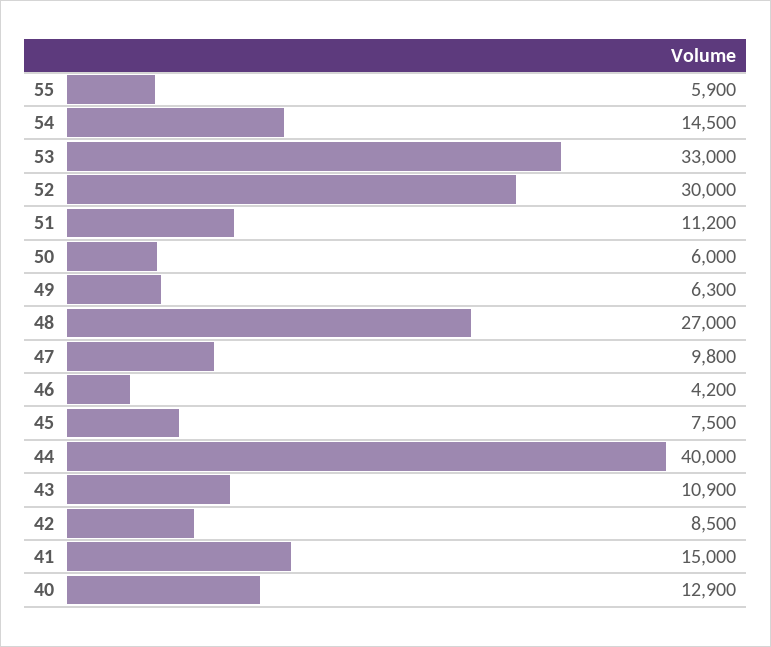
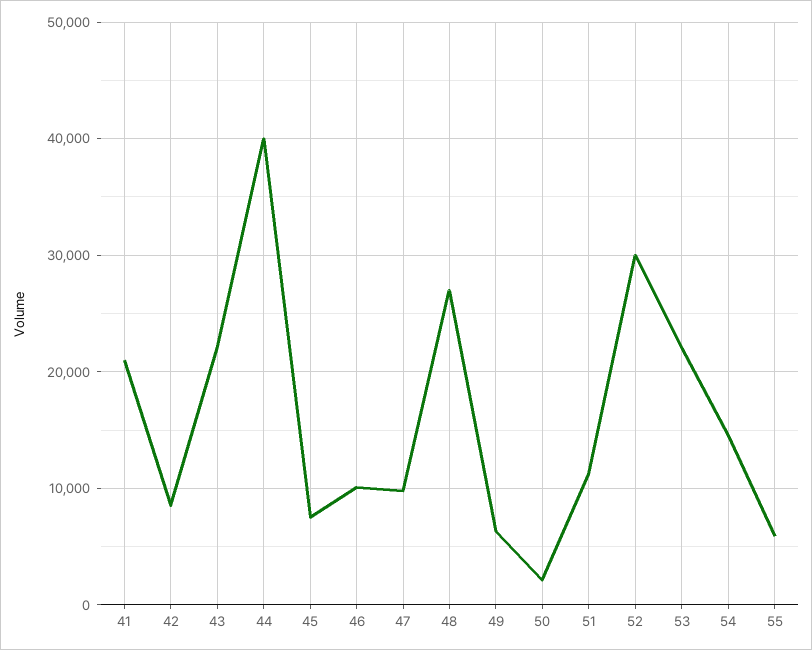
  {
    "55": 5900,
    "54": 14500,
-   "53": 33000,
+   "53": 22000,
    "52": 30000,
    "51": 11200,
-   "50": 6000,
+   "50": 2000,
    "49": 6300,
    "48": 27000,
    "47": 9800,
-   "46": 4200,
+   "46": 10000,
    "45": 7500,
    "44": 40000,
-   "43": 10900,
+   "43": 22000,
    "42": 8500,
-   "41": 15000,
+   "41": 21000
-   "40": 12900
  }

